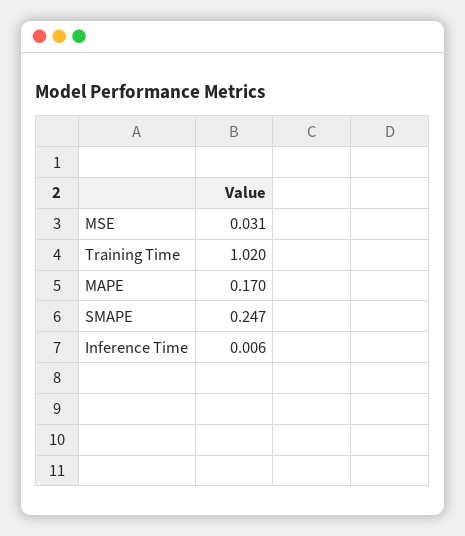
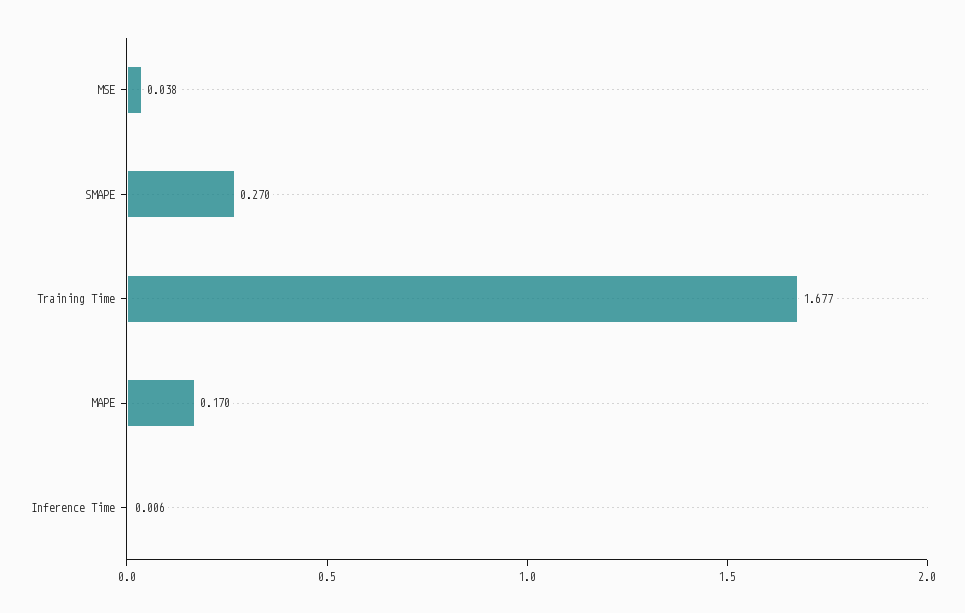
  {
-   "MSE": 0.031,
+   "MSE": 0.038,
-   "Training Time": 1.02,
+   "Training Time": 1.677,
    "MAPE": 0.17,
-   "SMAPE": 0.247,
+   "SMAPE": 0.27,
    "Inference Time": 0.006
  }

